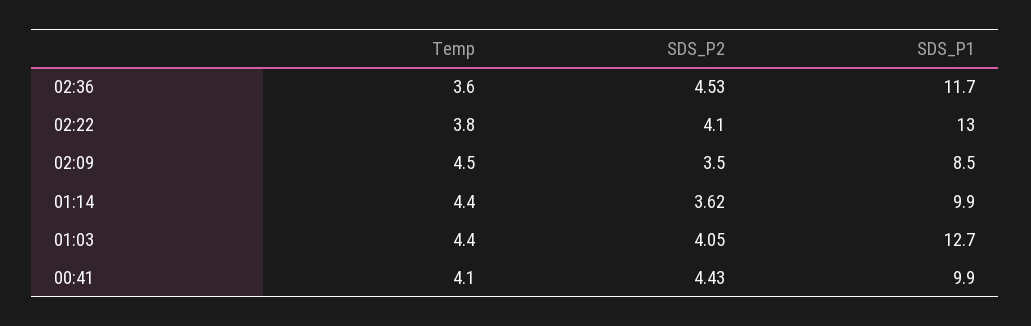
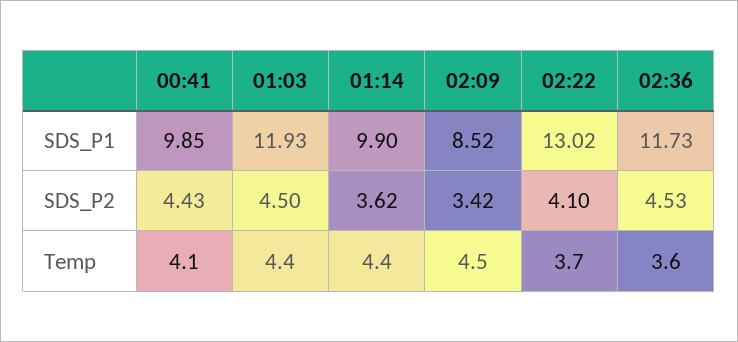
  {
    "Temp": {
      "02:36": 3.6,
-     "02:22": 3.8,
+     "02:22": 3.7,
      "02:09": 4.5,
      "01:14": 4.4,
      "01:03": 4.4,
      "00:41": 4.1
    },
    "SDS_P2": {
      "02:36": 4.53,
      "02:22": 4.1,
-     "02:09": 3.5,
+     "02:09": 3.42,
      "01:14": 3.62,
-     "01:03": 4.05,
+     "01:03": 4.5,
      "00:41": 4.43
    },
    "SDS_P1": {
      "02:36": 11.73,
      "02:22": 13.02,
      "02:09": 8.52,
      "01:14": 9.9,
-     "01:03": 12.7,
+     "01:03": 11.93,
      "00:41": 9.85
    }
  }

